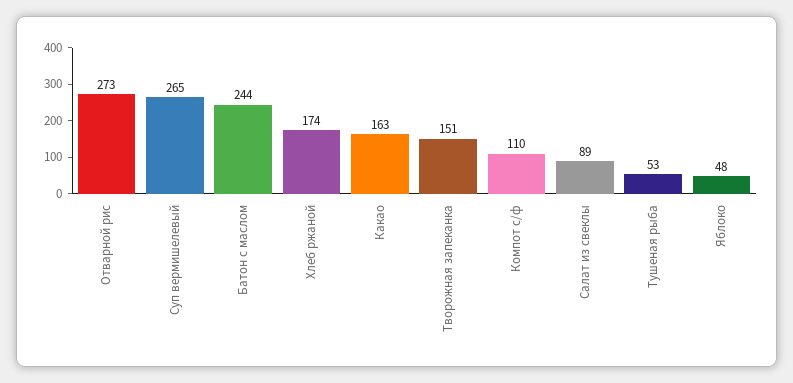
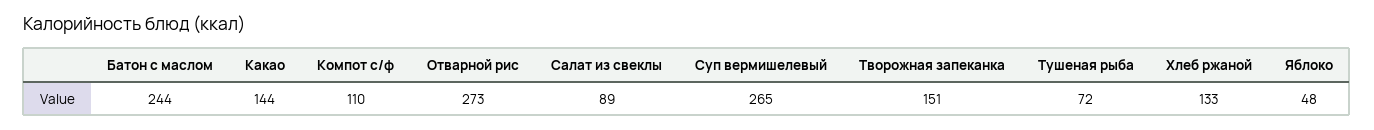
  {
    "Отварной рис": 273,
    "Суп вермишелевый": 265,
    "Батон с маслом": 244,
-   "Хлеб ржаной": 174,
+   "Хлеб ржаной": 133,
-   "Какао": 163,
+   "Какао": 144,
    "Творожная запеканка": 151,
    "Компот с/ф": 110,
    "Салат из свеклы": 89,
-   "Тушеная рыба": 53,
+   "Тушеная рыба": 72,
    "Яблоко": 48
  }

